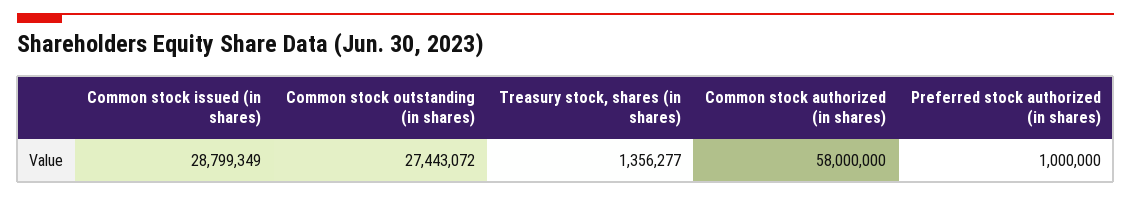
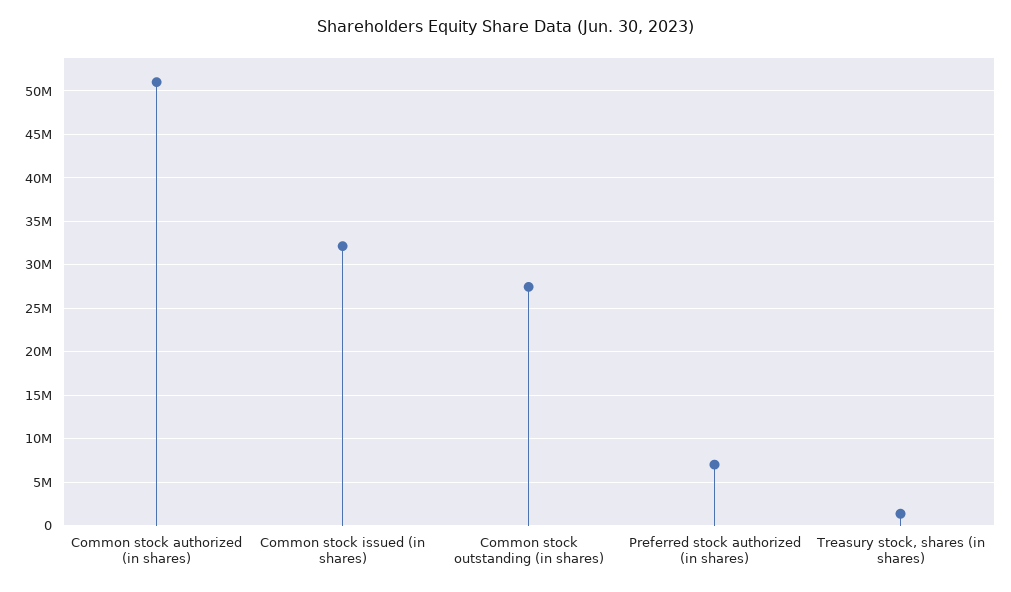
  {
-   "Common stock issued (in shares)": 28799349,
+   "Common stock issued (in shares)": 32000000,
    "Common stock outstanding (in shares)": 27443072,
    "Treasury stock, shares (in shares)": 1356277,
-   "Common stock authorized (in shares)": 58000000,
+   "Common stock authorized (in shares)": 51000000,
-   "Preferred stock authorized (in shares)": 1000000
+   "Preferred stock authorized (in shares)": 7000000
  }

